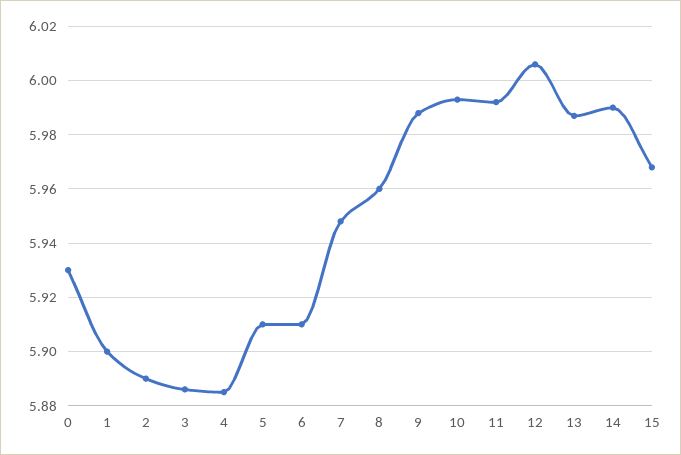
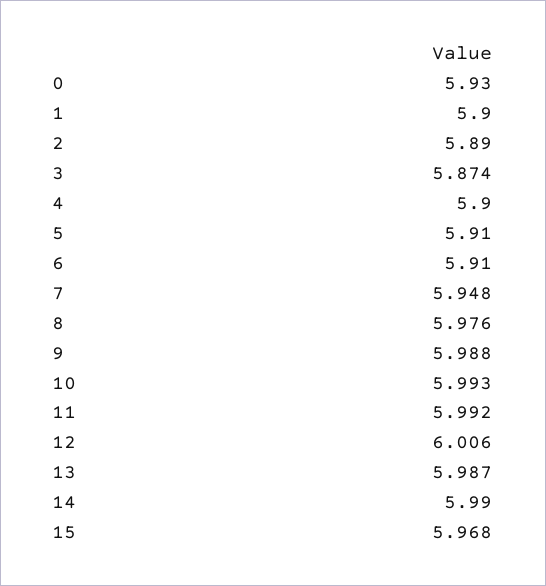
  {
    "0": 5.93,
    "1": 5.9,
    "2": 5.89,
-   "3": 5.885,
+   "3": 5.874,
-   "4": 5.885,
+   "4": 5.9,
    "5": 5.91,
    "6": 5.91,
    "7": 5.948,
-   "8": 5.96,
+   "8": 5.976,
    "9": 5.988,
    "10": 5.993,
    "11": 5.992,
    "12": 6.006,
    "13": 5.987,
    "14": 5.99,
    "15": 5.968
  }

